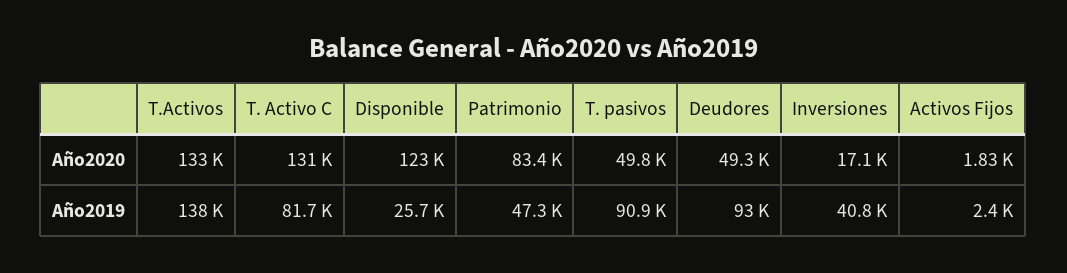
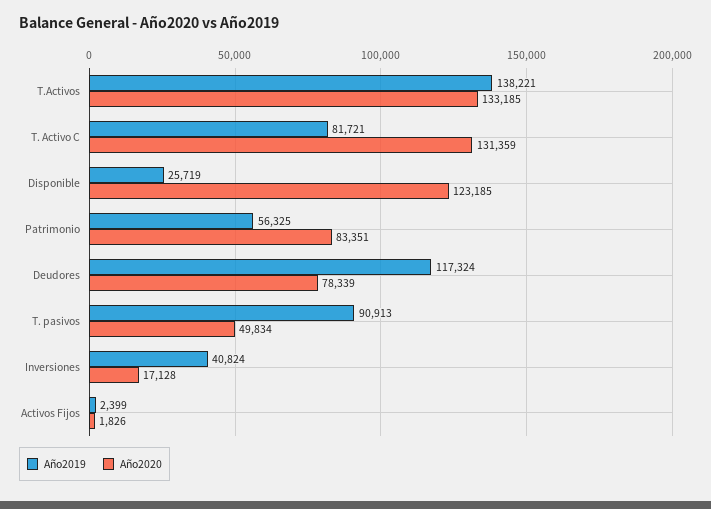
  {
    "Año2020": {
      "T.Activos": 133185,
      "T. Activo C": 131359,
      "Disponible": 123185,
      "Patrimonio": 83351,
      "T. pasivos": 49834,
-     "Deudores": 49300,
+     "Deudores": 78339,
      "Inversiones": 17128,
      "Activos Fijos": 1826
    },
    "Año2019": {
      "T.Activos": 138221,
      "T. Activo C": 81721,
      "Disponible": 25719,
-     "Patrimonio": 47300,
+     "Patrimonio": 56325,
      "T. pasivos": 90913,
-     "Deudores": 93000,
+     "Deudores": 117324,
      "Inversiones": 40824,
      "Activos Fijos": 2399
    }
  }

